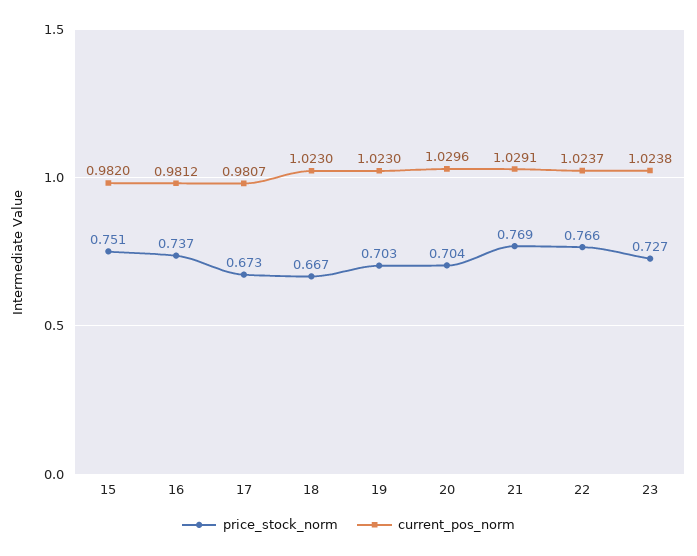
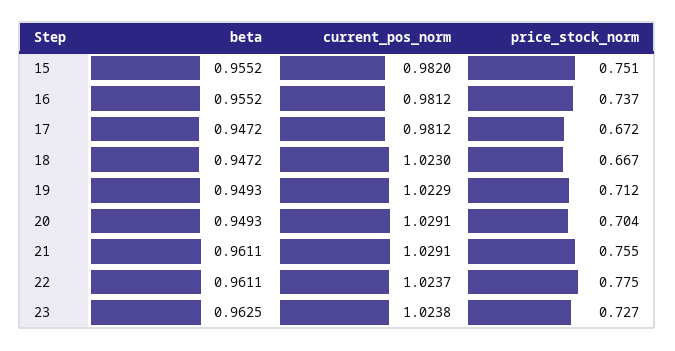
  {
    "price_stock_norm": {
      "15": 0.751,
      "16": 0.737,
-     "17": 0.673,
+     "17": 0.672,
      "18": 0.667,
-     "19": 0.703,
+     "19": 0.712,
      "20": 0.704,
-     "21": 0.769,
+     "21": 0.755,
-     "22": 0.766,
+     "22": 0.775,
      "23": 0.727
    },
    "current_pos_norm": {
      "15": 0.982,
      "16": 0.9812,
-     "17": 0.9807,
+     "17": 0.9812,
      "18": 1.023,
-     "19": 1.023,
+     "19": 1.0229,
-     "20": 1.0296,
+     "20": 1.0291,
      "21": 1.0291,
      "22": 1.0237,
      "23": 1.0238
-   }
+   },
+   "beta": {
+     "15": 0.9552,
+     "16": 0.9552,
+     "17": 0.9472,
+     "18": 0.9472,
+     "19": 0.9493,
+     "20": 0.9493,
+     "21": 0.9611,
+     "22": 0.9611,
+     "23": 0.9625
+   }
  }

